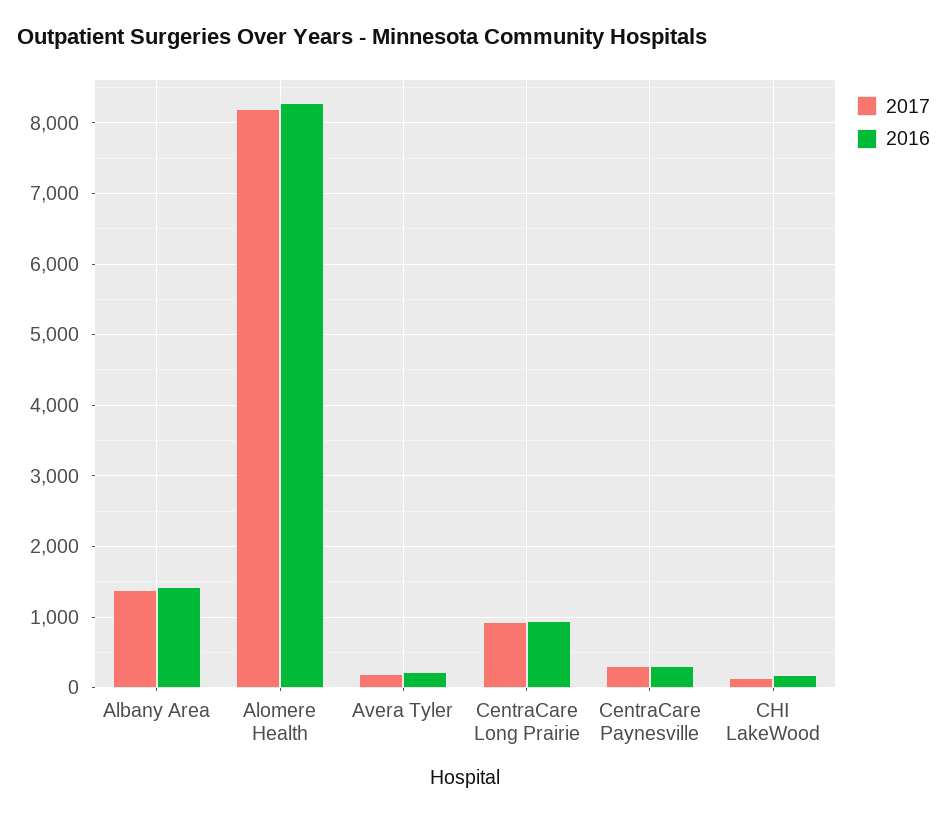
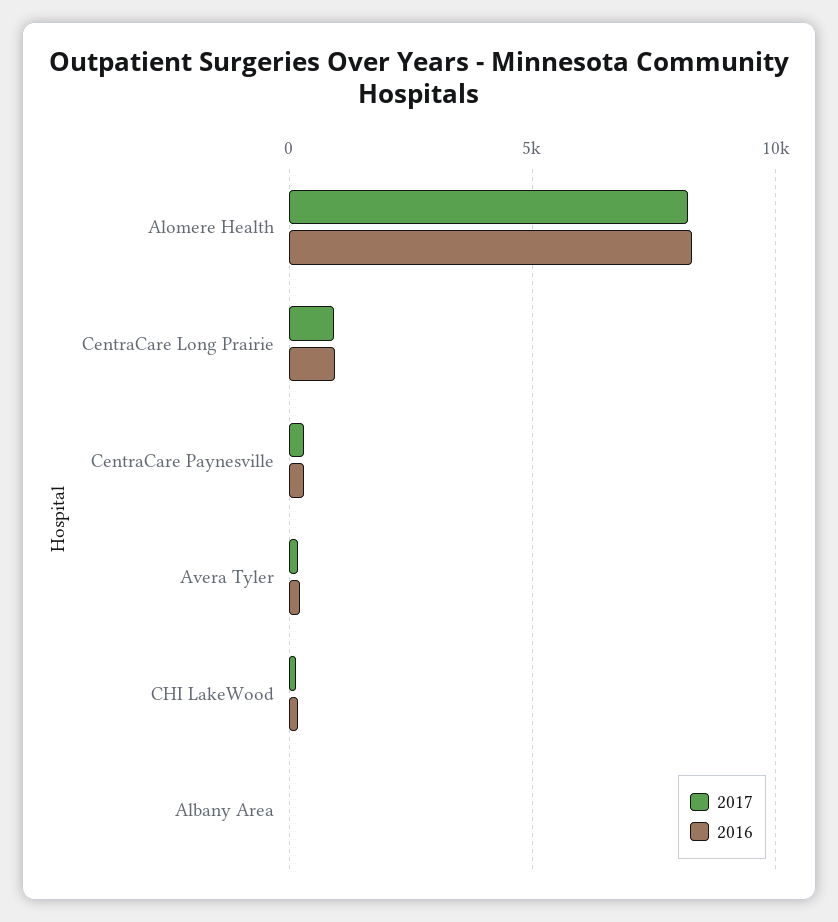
  {
    "2017": {
-     "Albany Area": 1400,
+     "Albany Area": 0,
      "Alomere Health": 8200,
      "Avera Tyler": 200,
      "CentraCare Long Prairie": 900,
      "CentraCare Paynesville": 300,
      "CHI LakeWood": 100
    },
    "2016": {
-     "Albany Area": 1400,
+     "Albany Area": 0,
      "Alomere Health": 8300,
      "Avera Tyler": 200,
      "CentraCare Long Prairie": 900,
      "CentraCare Paynesville": 300,
      "CHI LakeWood": 200
    }
  }

